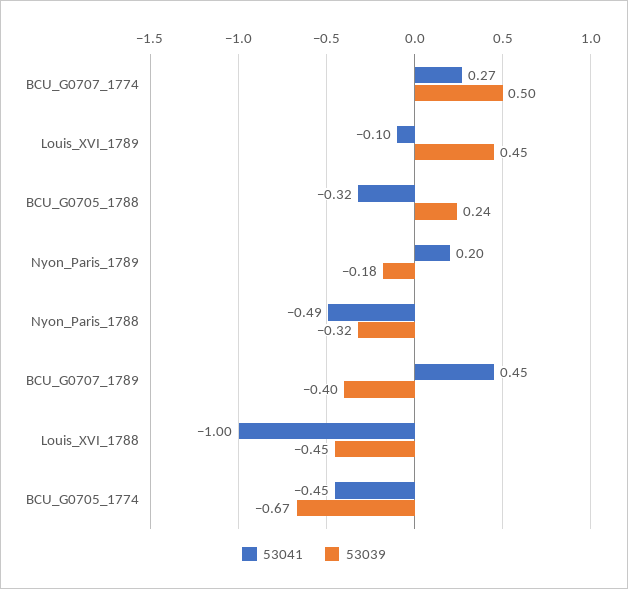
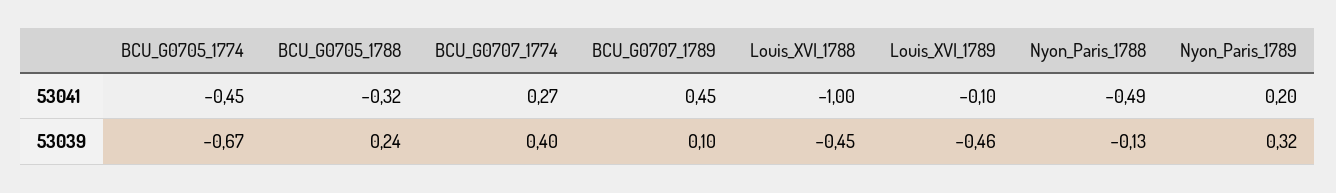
  {
    "53041": {
      "BCU_G0707_1774": 0.27,
      "Louis_XVI_1789": -0.1,
      "BCU_G0705_1788": -0.32,
      "Nyon_Paris_1789": 0.2,
      "Nyon_Paris_1788": -0.49,
      "BCU_G0707_1789": 0.45,
      "Louis_XVI_1788": -1,
      "BCU_G0705_1774": -0.45
    },
    "53039": {
-     "BCU_G0707_1774": 0.5,
+     "BCU_G0707_1774": 0.4,
-     "Louis_XVI_1789": 0.45,
+     "Louis_XVI_1789": -0.46,
      "BCU_G0705_1788": 0.24,
-     "Nyon_Paris_1789": -0.18,
+     "Nyon_Paris_1789": 0.32,
-     "Nyon_Paris_1788": -0.32,
+     "Nyon_Paris_1788": -0.13,
-     "BCU_G0707_1789": -0.4,
+     "BCU_G0707_1789": 0.1,
      "Louis_XVI_1788": -0.45,
      "BCU_G0705_1774": -0.67
    }
  }

